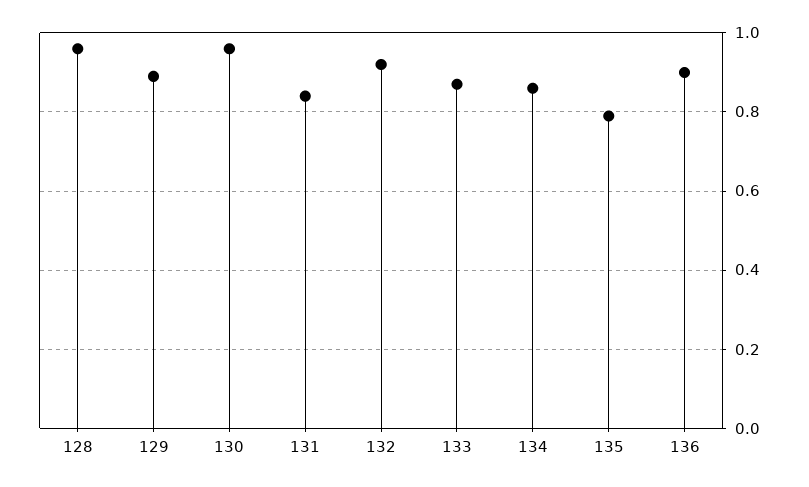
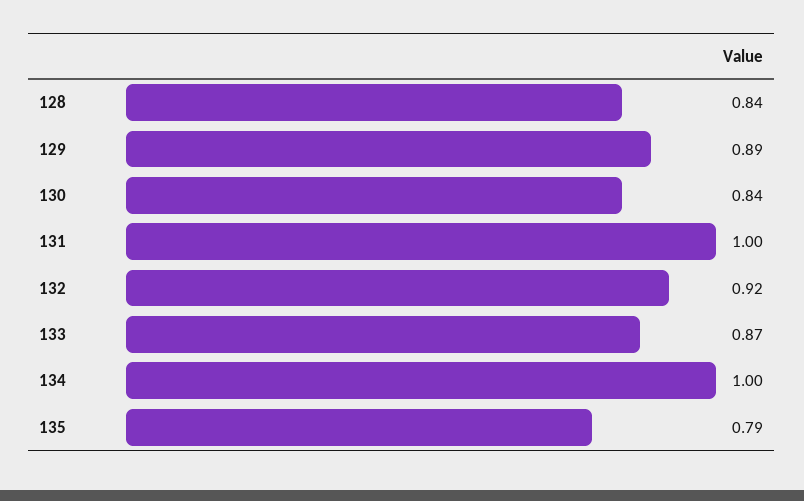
  {
-   "128": 0.95,
+   "128": 0.84,
    "129": 0.89,
-   "130": 0.95,
+   "130": 0.84,
-   "131": 0.85,
+   "131": 1,
    "132": 0.92,
    "133": 0.87,
-   "134": 0.85,
+   "134": 1,
-   "135": 0.79,
+   "135": 0.79
-   "136": 0.9
  }

